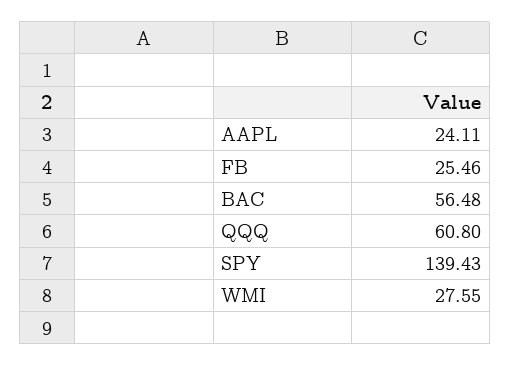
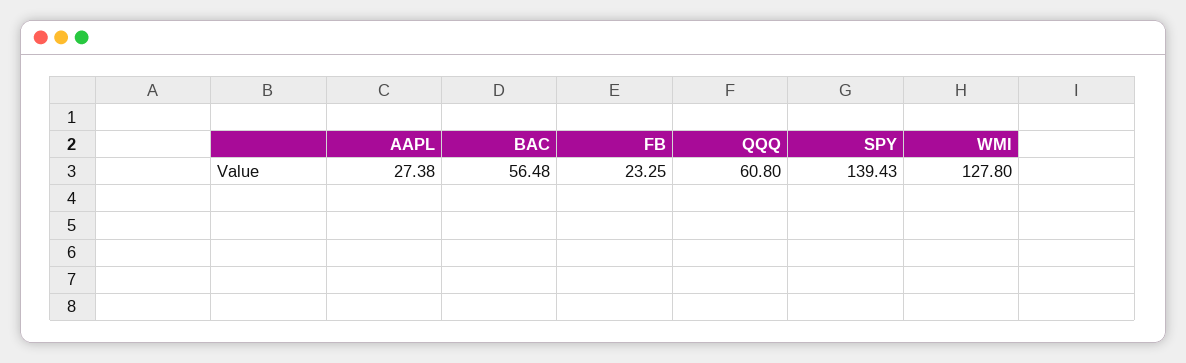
  {
-   "AAPL": 24.11,
+   "AAPL": 27.38,
-   "FB": 25.46,
+   "FB": 23.25,
    "BAC": 56.48,
    "QQQ": 60.8,
    "SPY": 139.43,
-   "WMI": 27.55
+   "WMI": 127.8
  }

